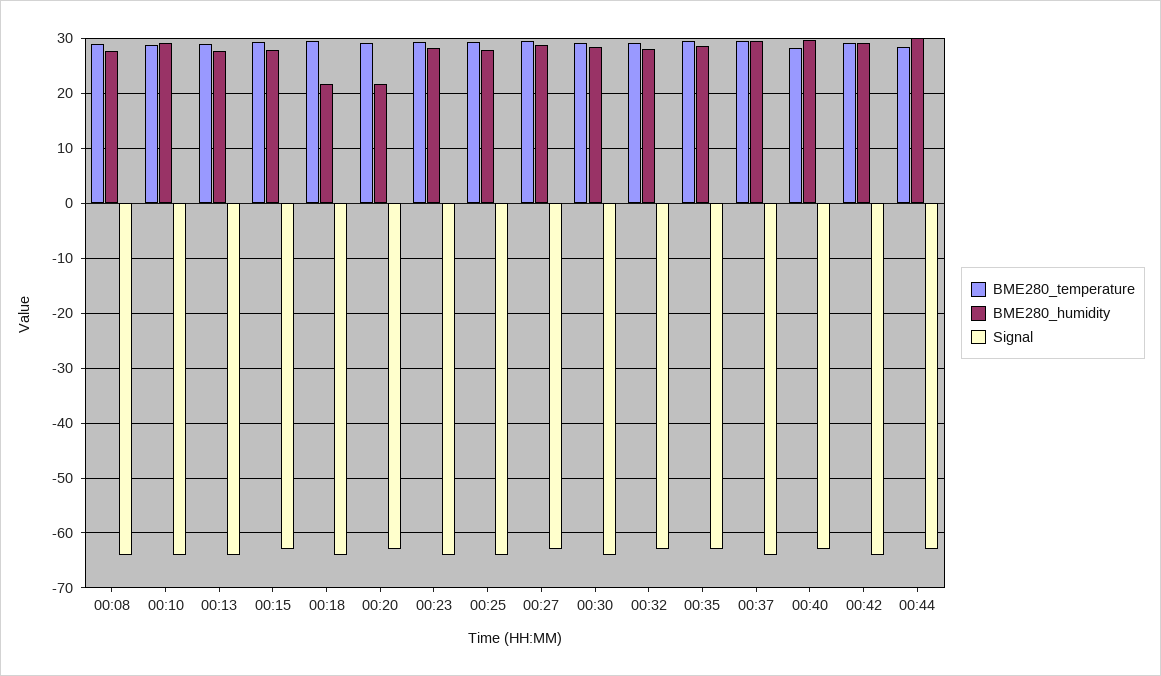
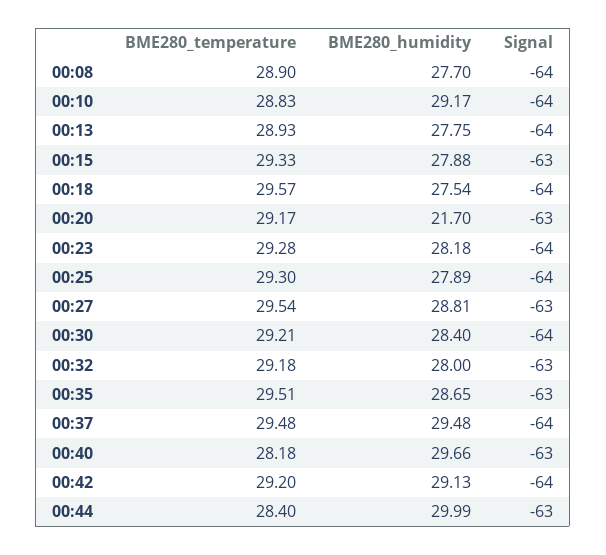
  {
    "BME280_temperature": {
      "00:08": 28.9,
      "00:10": 28.83,
      "00:13": 28.93,
      "00:15": 29.33,
      "00:18": 29.57,
      "00:20": 29.17,
      "00:23": 29.28,
      "00:25": 29.3,
      "00:27": 29.54,
      "00:30": 29.21,
      "00:32": 29.18,
      "00:35": 29.51,
      "00:37": 29.48,
      "00:40": 28.18,
      "00:42": 29.2,
      "00:44": 28.4
    },
    "BME280_humidity": {
      "00:08": 27.7,
      "00:10": 29.17,
      "00:13": 27.75,
      "00:15": 27.88,
-     "00:18": 22,
+     "00:18": 27.54,
      "00:20": 21.7,
      "00:23": 28.18,
      "00:25": 27.89,
      "00:27": 28.81,
      "00:30": 28.4,
      "00:32": 28,
      "00:35": 28.65,
      "00:37": 29.48,
      "00:40": 29.66,
      "00:42": 29.13,
      "00:44": 29.99
    },
    "Signal": {
      "00:08": -64,
      "00:10": -64,
      "00:13": -64,
      "00:15": -63,
      "00:18": -64,
      "00:20": -63,
      "00:23": -64,
      "00:25": -64,
      "00:27": -63,
      "00:30": -64,
      "00:32": -63,
      "00:35": -63,
      "00:37": -64,
      "00:40": -63,
      "00:42": -64,
      "00:44": -63
    }
  }

